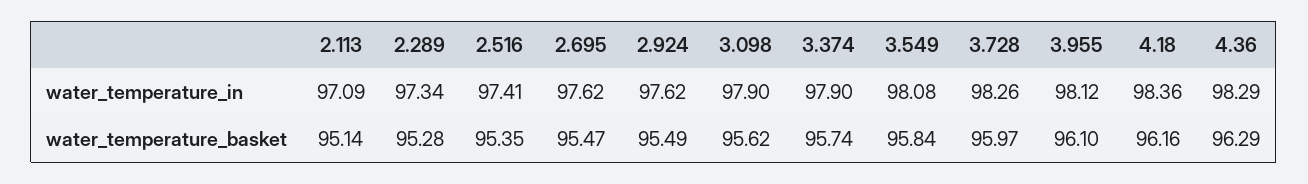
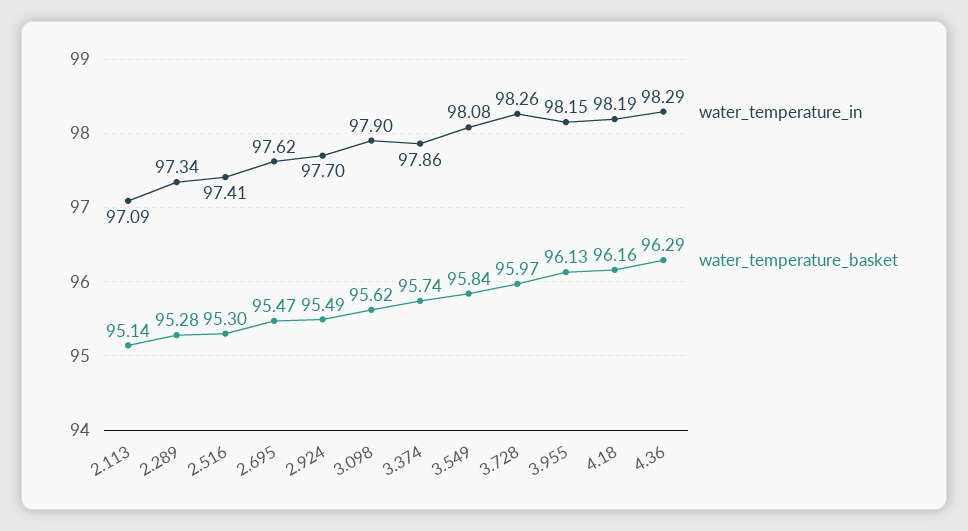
  {
    "water_temperature_in": {
      "2.113": 97.09,
      "2.289": 97.34,
      "2.516": 97.41,
      "2.695": 97.62,
-     "2.924": 97.62,
+     "2.924": 97.7,
      "3.098": 97.9,
-     "3.374": 97.9,
+     "3.374": 97.86,
      "3.549": 98.08,
      "3.728": 98.26,
-     "3.955": 98.12,
+     "3.955": 98.15,
-     "4.18": 98.36,
+     "4.18": 98.19,
      "4.36": 98.29
    },
    "water_temperature_basket": {
      "2.113": 95.14,
      "2.289": 95.28,
-     "2.516": 95.35,
+     "2.516": 95.3,
      "2.695": 95.47,
      "2.924": 95.49,
      "3.098": 95.62,
      "3.374": 95.74,
      "3.549": 95.84,
      "3.728": 95.97,
-     "3.955": 96.1,
+     "3.955": 96.13,
      "4.18": 96.16,
      "4.36": 96.29
    }
  }

